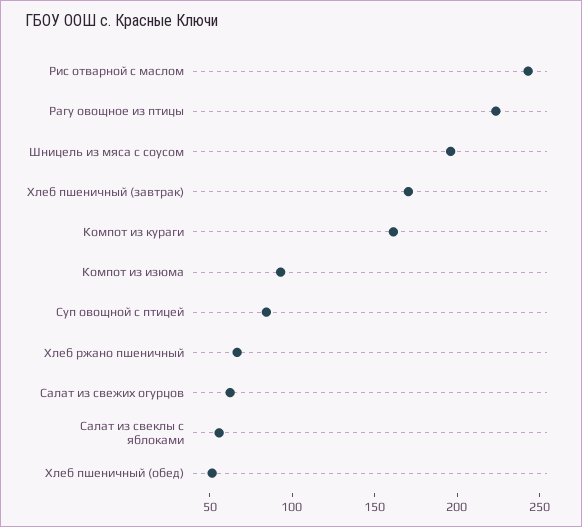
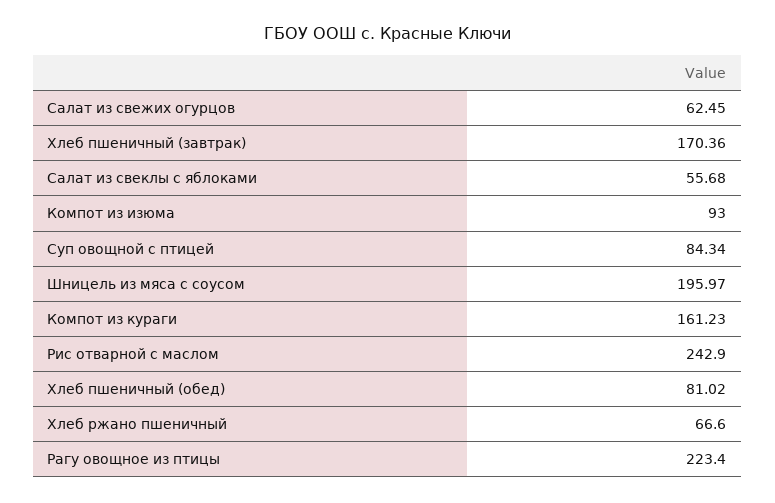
  {
    "Рис отварной с маслом": 242.9,
    "Рагу овощное из птицы": 223.4,
    "Шницель из мяса с соусом": 195.97,
    "Хлеб пшеничный (завтрак)": 170.36,
    "Компот из кураги": 161.23,
    "Компот из изюма": 93,
    "Суп овощной с птицей": 84.34,
    "Хлеб ржано пшеничный": 66.6,
    "Салат из свежих огурцов": 62.45,
    "Салат из свеклы с яблоками": 55.68,
-   "Хлеб пшеничный (обед)": 50
+   "Хлеб пшеничный (обед)": 81.02
  }

